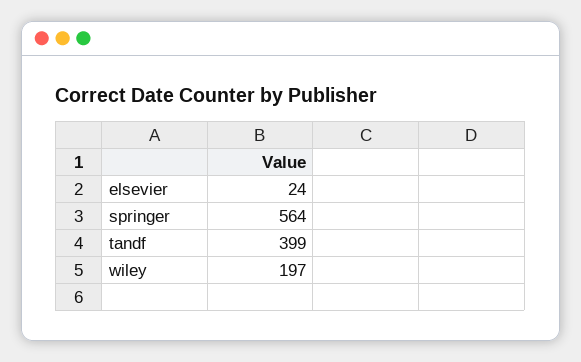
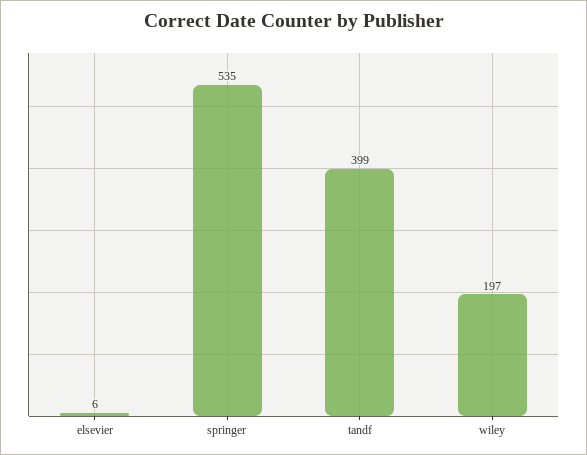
  {
-   "elsevier": 24,
+   "elsevier": 6,
-   "springer": 564,
+   "springer": 535,
    "tandf": 399,
    "wiley": 197
  }

